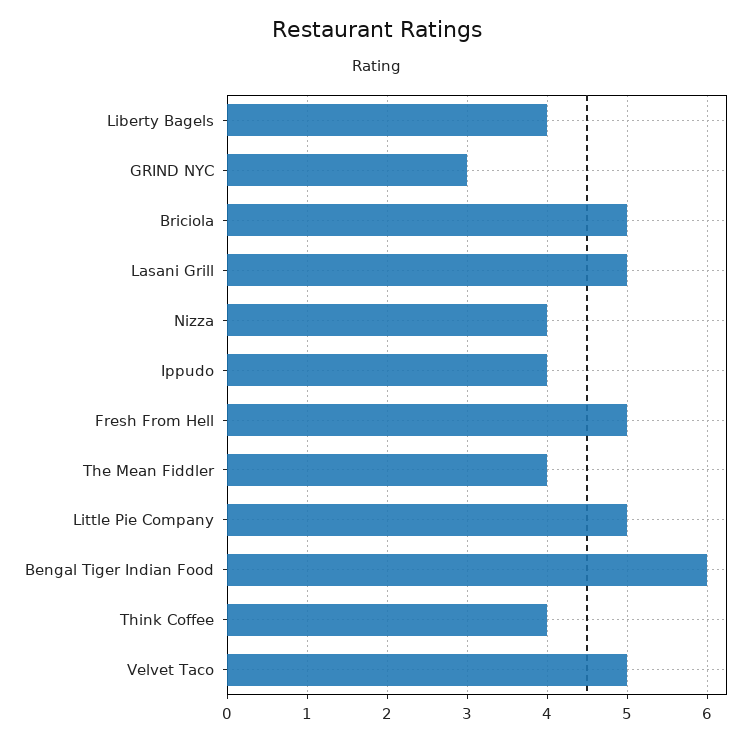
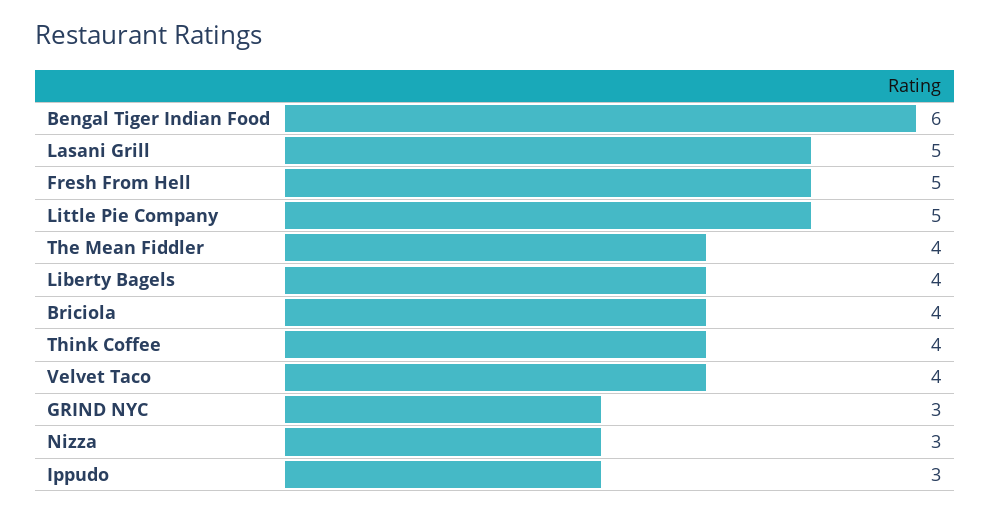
  {
    "Liberty Bagels": 4,
    "GRIND NYC": 3,
-   "Briciola": 5,
+   "Briciola": 4,
    "Lasani Grill": 5,
-   "Nizza": 4,
+   "Nizza": 3,
-   "Ippudo": 4,
+   "Ippudo": 3,
    "Fresh From Hell": 5,
    "The Mean Fiddler": 4,
    "Little Pie Company": 5,
    "Bengal Tiger Indian Food": 6,
    "Think Coffee": 4,
-   "Velvet Taco": 5
+   "Velvet Taco": 4
  }

